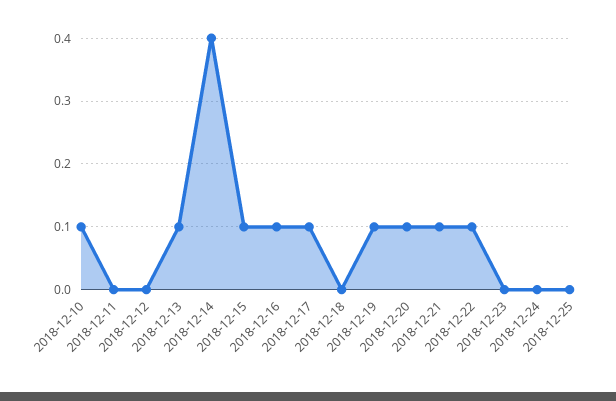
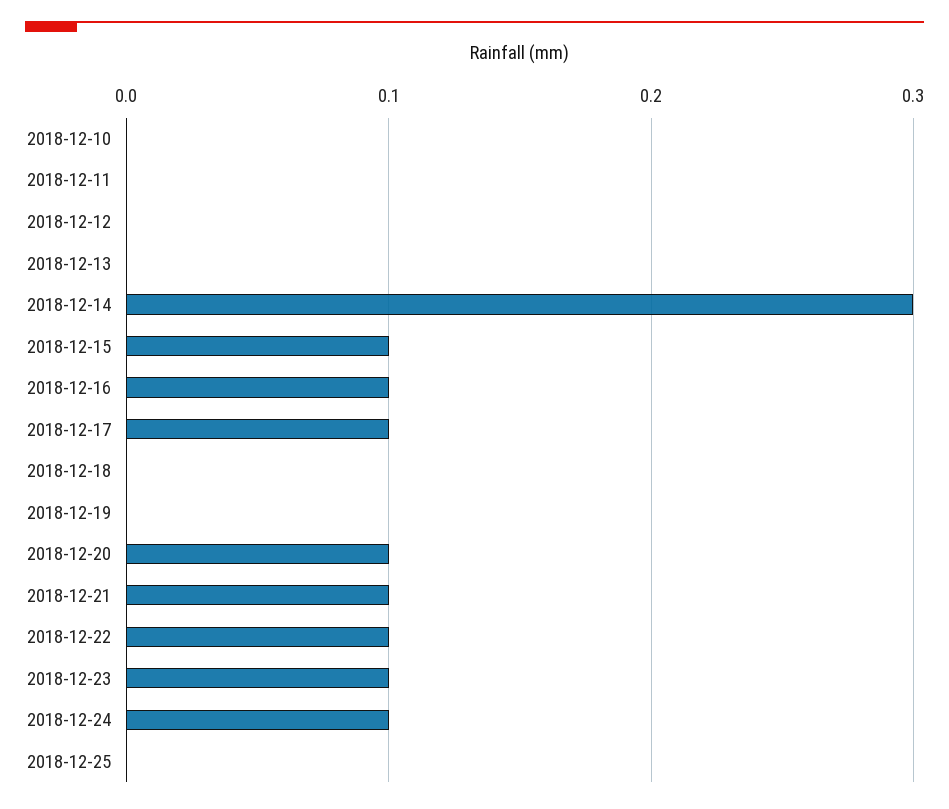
  {
-   "2018-12-10": 0.1,
+   "2018-12-10": 0,
    "2018-12-11": 0,
    "2018-12-12": 0,
-   "2018-12-13": 0.1,
+   "2018-12-13": 0,
-   "2018-12-14": 0.4,
+   "2018-12-14": 0.3,
    "2018-12-15": 0.1,
    "2018-12-16": 0.1,
    "2018-12-17": 0.1,
    "2018-12-18": 0,
-   "2018-12-19": 0.1,
+   "2018-12-19": 0,
    "2018-12-20": 0.1,
    "2018-12-21": 0.1,
    "2018-12-22": 0.1,
-   "2018-12-23": 0,
+   "2018-12-23": 0.1,
-   "2018-12-24": 0,
+   "2018-12-24": 0.1,
    "2018-12-25": 0
  }

